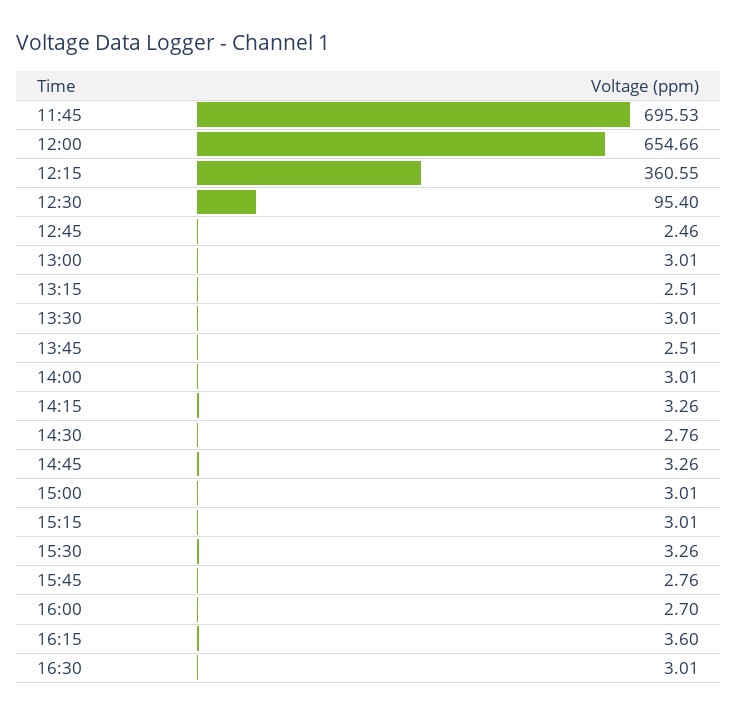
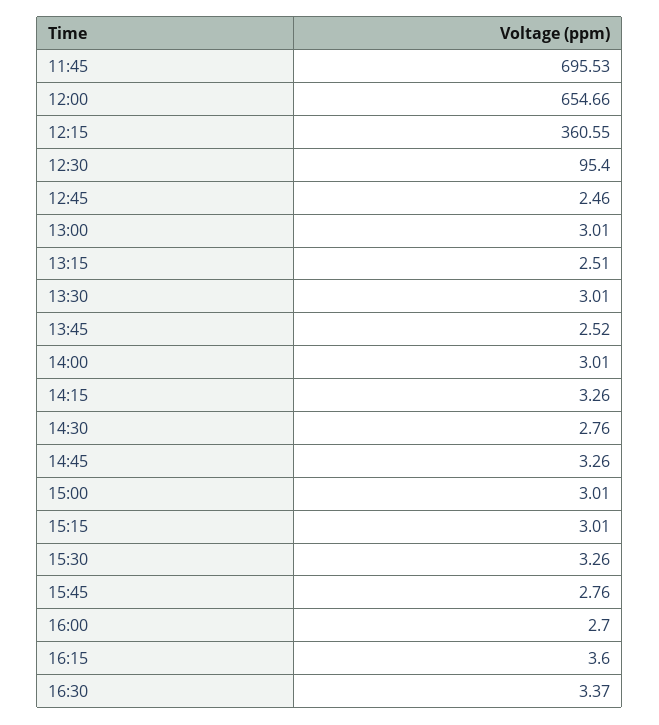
  {
    "11:45": 695.53,
    "12:00": 654.66,
    "12:15": 360.55,
    "12:30": 95.4,
    "12:45": 2.46,
    "13:00": 3.01,
    "13:15": 2.51,
    "13:30": 3.01,
-   "13:45": 2.51,
+   "13:45": 2.52,
    "14:00": 3.01,
    "14:15": 3.26,
    "14:30": 2.76,
    "14:45": 3.26,
    "15:00": 3.01,
    "15:15": 3.01,
    "15:30": 3.26,
    "15:45": 2.76,
    "16:00": 2.7,
    "16:15": 3.6,
-   "16:30": 3.01
+   "16:30": 3.37
  }

